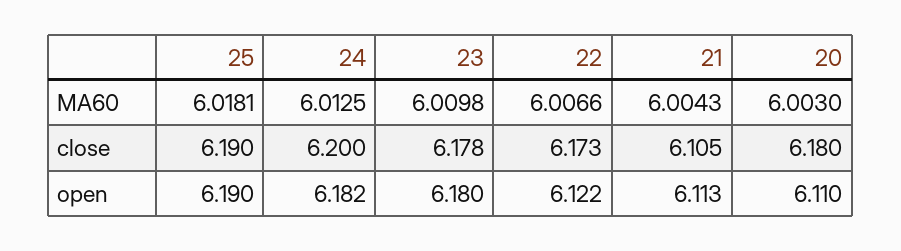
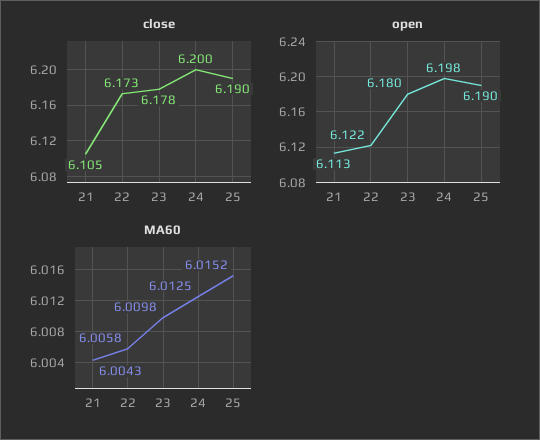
  {
    "MA60": {
-     "25": 6.0181,
+     "25": 6.0152,
      "24": 6.0125,
      "23": 6.0098,
-     "22": 6.0066,
+     "22": 6.0058,
-     "21": 6.0043,
+     "21": 6.0043
-     "20": 6.003
    },
    "close": {
      "25": 6.19,
      "24": 6.2,
      "23": 6.178,
      "22": 6.173,
-     "21": 6.105,
+     "21": 6.105
-     "20": 6.18
    },
    "open": {
      "25": 6.19,
-     "24": 6.182,
+     "24": 6.198,
      "23": 6.18,
      "22": 6.122,
-     "21": 6.113,
+     "21": 6.113
-     "20": 6.11
    }
  }

